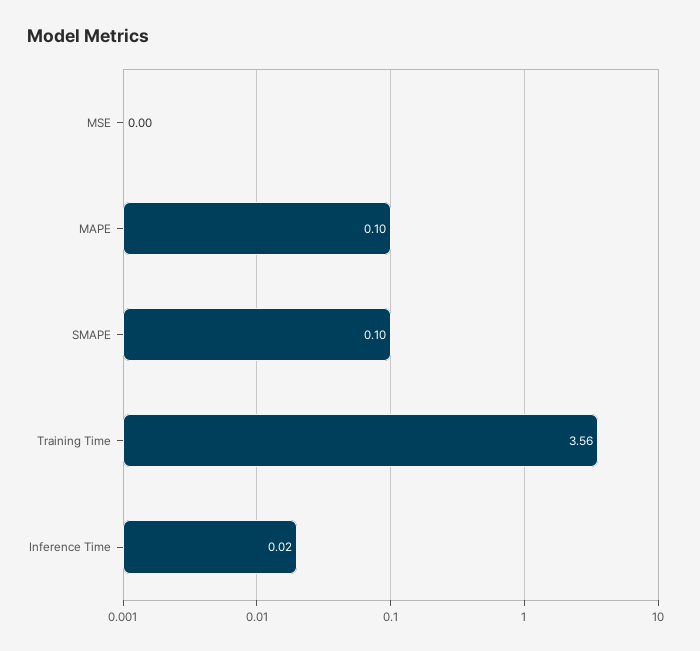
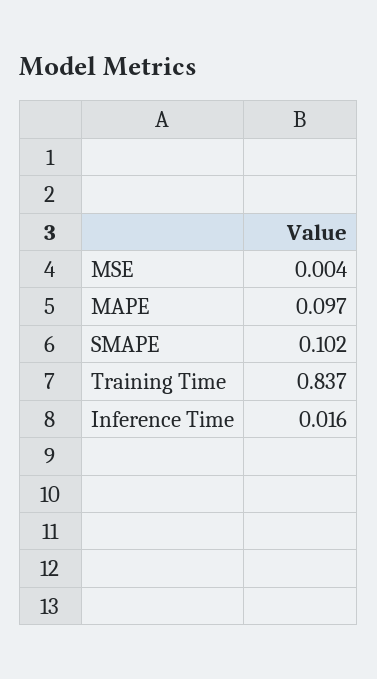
  {
    "MSE": 0.004,
    "MAPE": 0.097,
    "SMAPE": 0.102,
-   "Training Time": 3.56,
+   "Training Time": 0.837,
    "Inference Time": 0.016
  }

